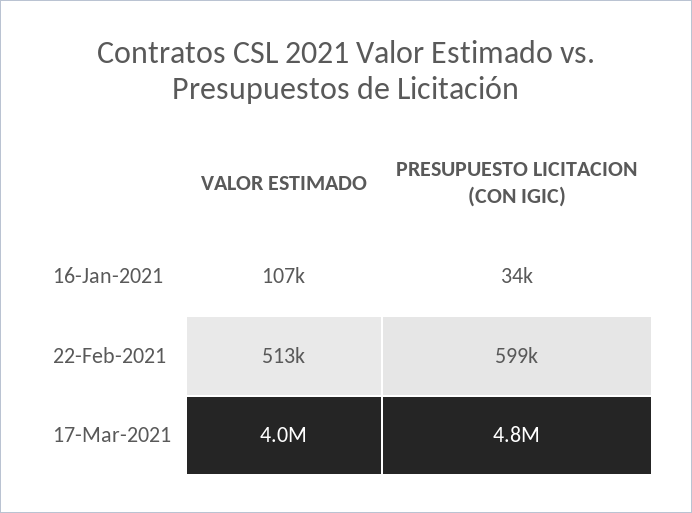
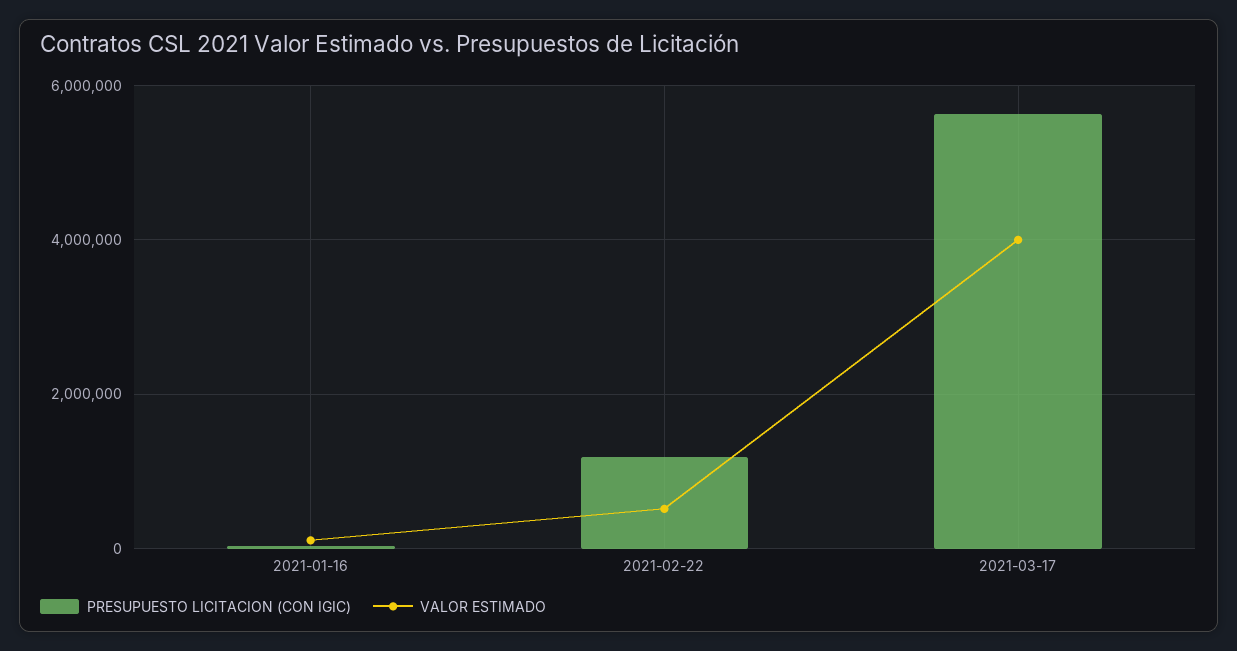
  {
    "VALOR ESTIMADO": {
      "16-Jan-2021": 107000,
      "22-Feb-2021": 513000,
      "17-Mar-2021": 4000000
    },
    "PRESUPUESTO LICITACION (CON IGIC)": {
      "16-Jan-2021": 34000,
-     "22-Feb-2021": 599000,
+     "22-Feb-2021": 1200000,
-     "17-Mar-2021": 4800000
+     "17-Mar-2021": 5600000
    }
  }

